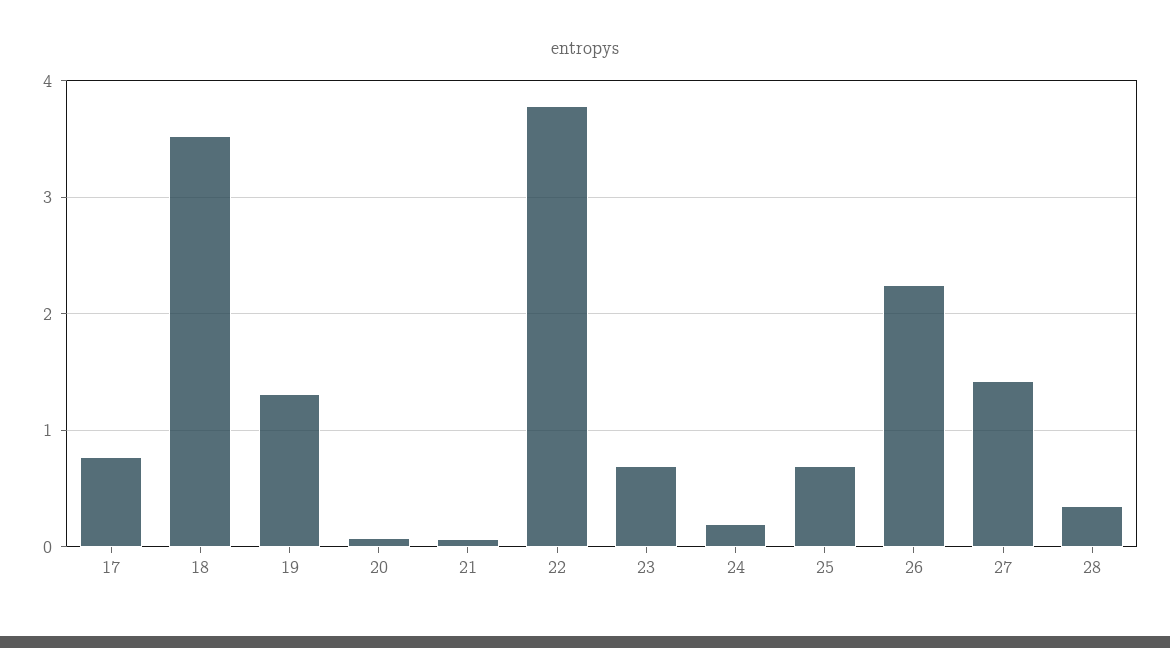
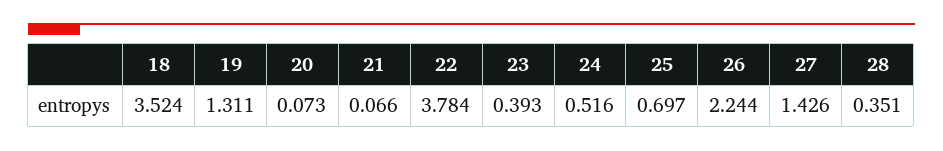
  {
-   "17": 0.8,
    "18": 3.524,
    "19": 1.311,
    "20": 0.073,
    "21": 0.066,
    "22": 3.784,
-   "23": 0.7,
+   "23": 0.393,
-   "24": 0.2,
+   "24": 0.516,
    "25": 0.697,
    "26": 2.244,
    "27": 1.426,
    "28": 0.351
  }

